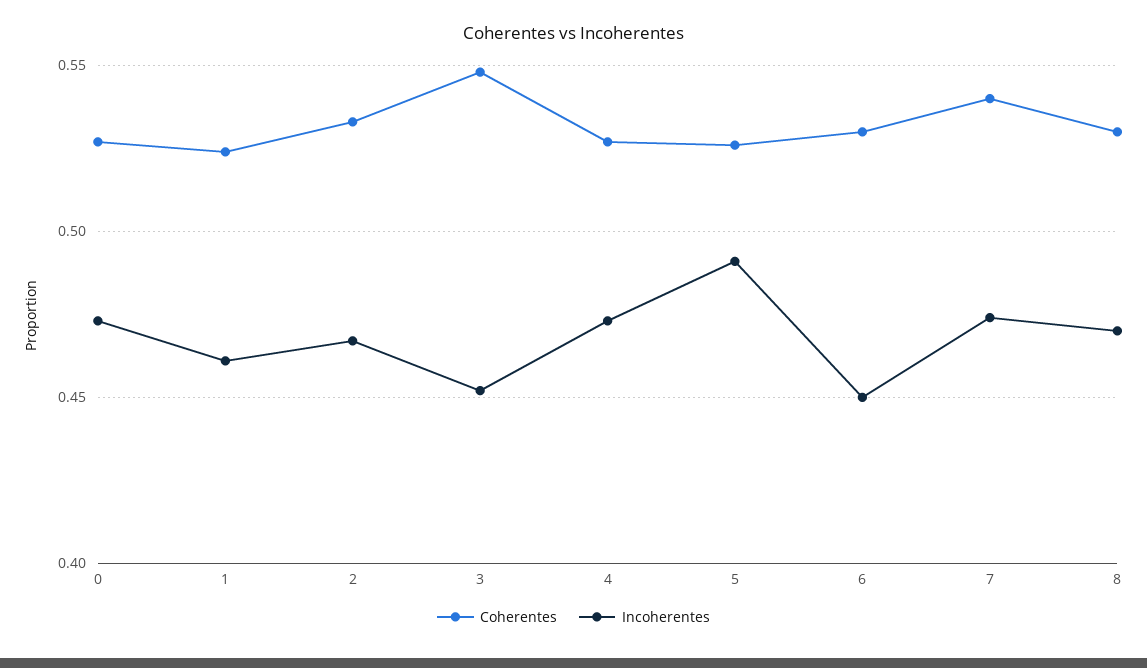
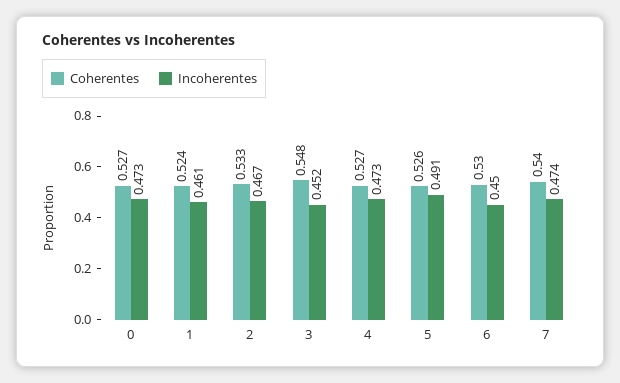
  {
    "Coherentes": {
      "0": 0.527,
      "1": 0.524,
      "2": 0.533,
      "3": 0.548,
      "4": 0.527,
      "5": 0.526,
      "6": 0.53,
-     "7": 0.54,
+     "7": 0.54
-     "8": 0.53
    },
    "Incoherentes": {
      "0": 0.473,
      "1": 0.461,
      "2": 0.467,
      "3": 0.452,
      "4": 0.473,
      "5": 0.491,
      "6": 0.45,
-     "7": 0.474,
+     "7": 0.474
-     "8": 0.47
    }
  }

